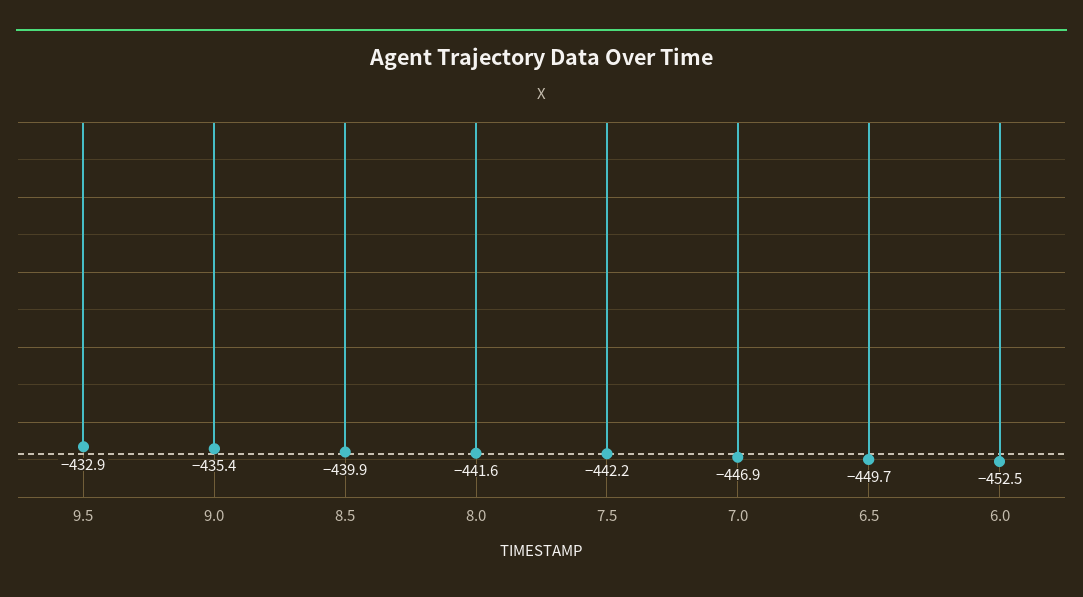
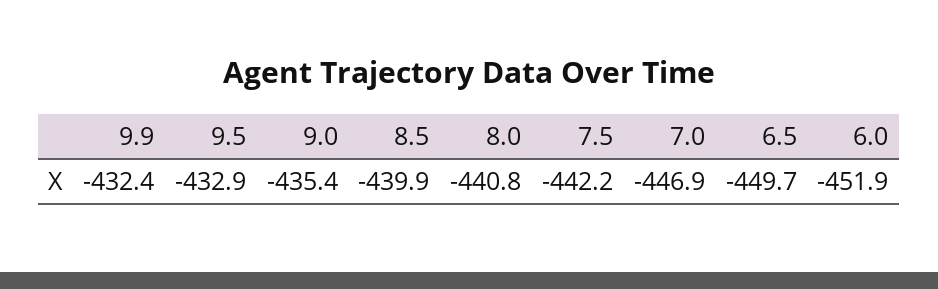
  {
    "9.5": -432.9,
    "9.0": -435.4,
    "8.5": -439.9,
-   "8.0": -441.6,
+   "8.0": -440.8,
    "7.5": -442.2,
    "7.0": -446.9,
    "6.5": -449.7,
-   "6.0": -452.5
+   "6.0": -451.9,
+   "9.9": -432.4
  }

